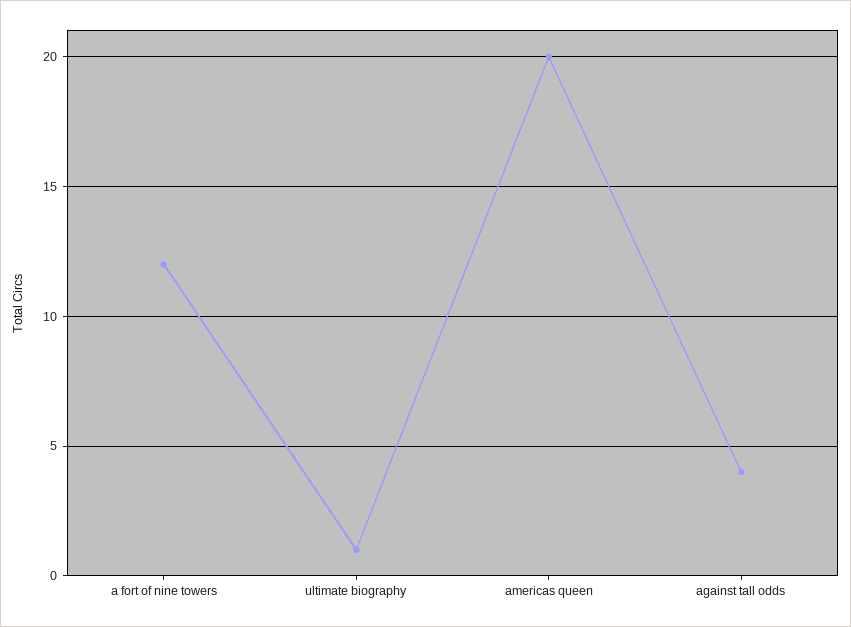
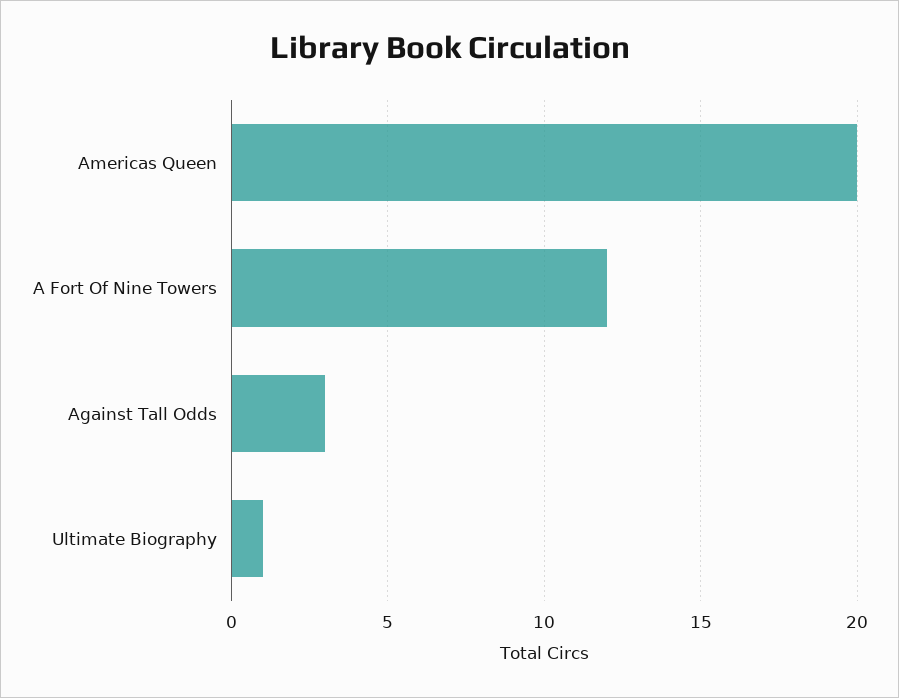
  {
    "a fort of nine towers": 12,
    "ultimate biography": 1,
    "americas queen": 20,
-   "against tall odds": 4
+   "against tall odds": 3
  }

